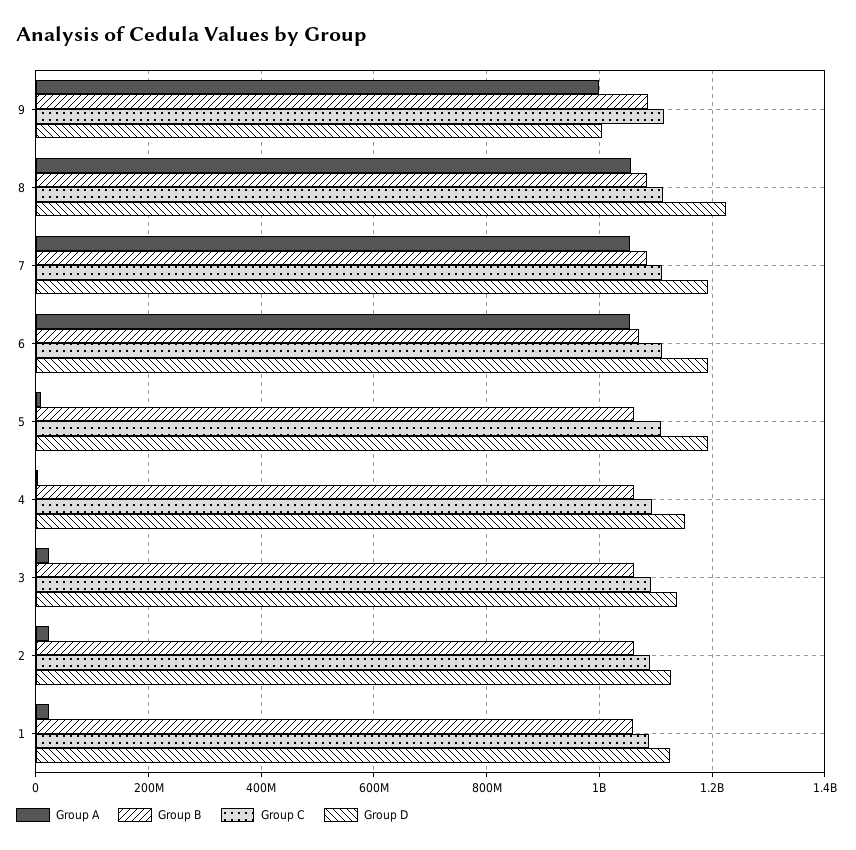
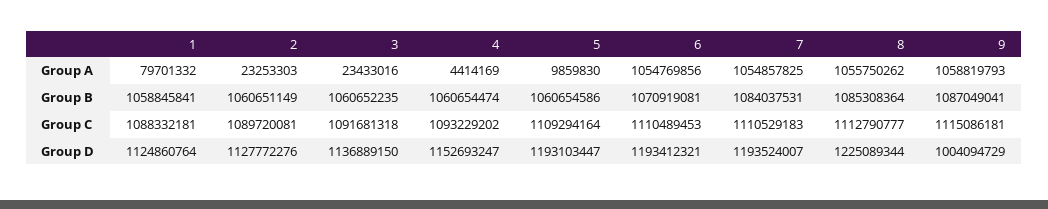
  {
    "Group A": {
-     "9": 1000000000,
+     "9": 1058819793,
      "8": 1055750262,
      "7": 1054857825,
      "6": 1054769856,
      "5": 9859830,
      "4": 4414169,
      "3": 23433016,
      "2": 23253303,
-     "1": 20000000
+     "1": 79701332
    },
    "Group B": {
      "9": 1087049041,
      "8": 1085308364,
      "7": 1084037531,
      "6": 1070919081,
      "5": 1060654586,
      "4": 1060654474,
      "3": 1060652235,
      "2": 1060651149,
      "1": 1058845841
    },
    "Group C": {
      "9": 1115086181,
      "8": 1112790777,
      "7": 1110529183,
      "6": 1110489453,
      "5": 1109294164,
      "4": 1093229202,
      "3": 1091681318,
      "2": 1089720081,
      "1": 1088332181
    },
    "Group D": {
      "9": 1004094729,
      "8": 1225089344,
      "7": 1193524007,
      "6": 1193412321,
      "5": 1193103447,
      "4": 1152693247,
      "3": 1136889150,
      "2": 1127772276,
      "1": 1124860764
    }
  }

